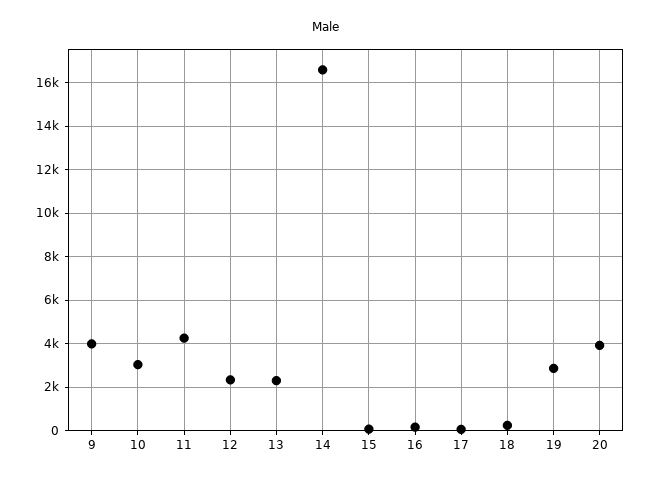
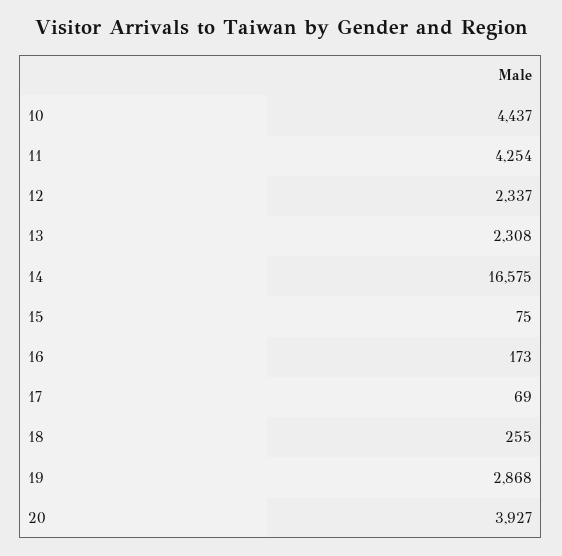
  {
-   "9": 4000,
-   "10": 3000,
+   "10": 4437,
    "11": 4254,
    "12": 2337,
    "13": 2308,
    "14": 16575,
    "15": 75,
    "16": 173,
    "17": 69,
    "18": 255,
    "19": 2868,
    "20": 3927
  }

